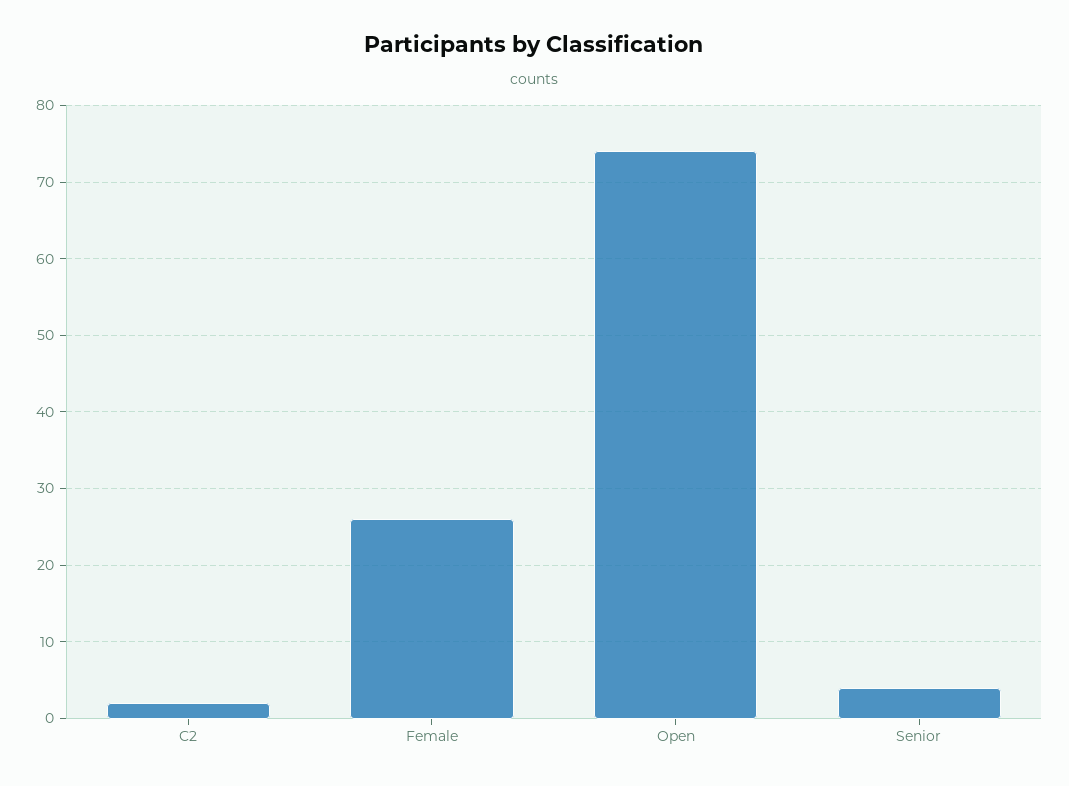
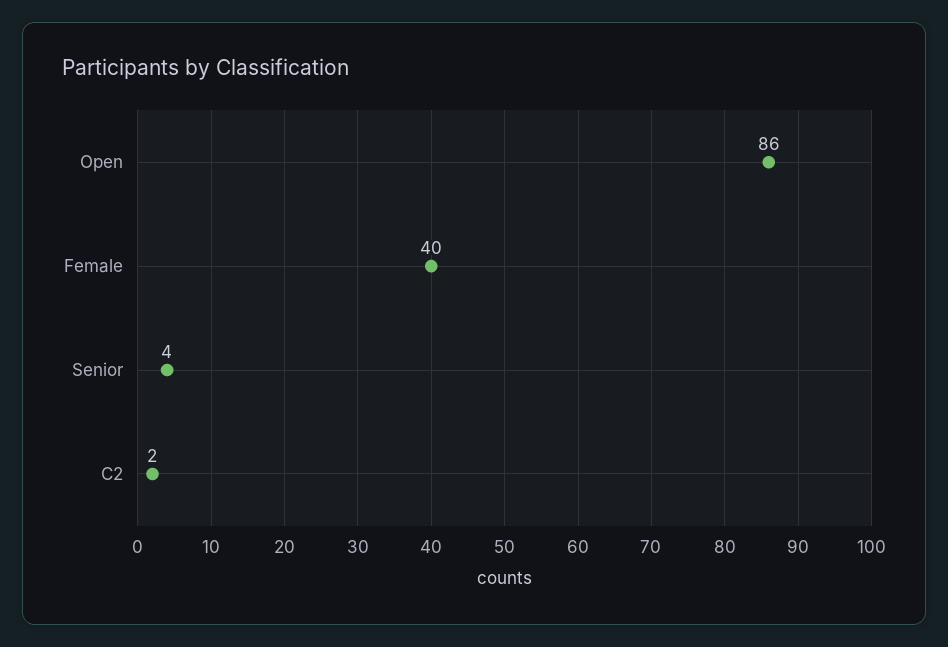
  {
    "C2": 2,
-   "Female": 26,
+   "Female": 40,
-   "Open": 74,
+   "Open": 86,
    "Senior": 4
  }

